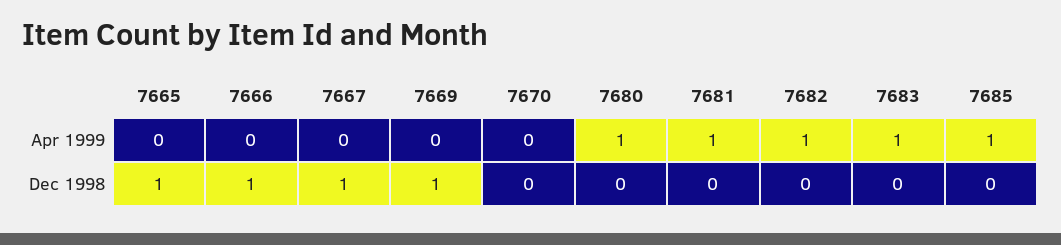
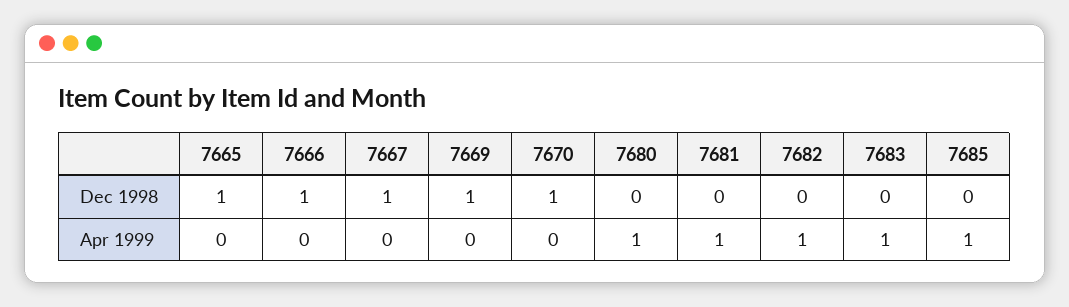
  {
    "7665": {
      "Apr 1999": 0,
      "Dec 1998": 1
    },
    "7666": {
      "Apr 1999": 0,
      "Dec 1998": 1
    },
    "7667": {
      "Apr 1999": 0,
      "Dec 1998": 1
    },
    "7669": {
      "Apr 1999": 0,
      "Dec 1998": 1
    },
    "7670": {
      "Apr 1999": 0,
-     "Dec 1998": 0
+     "Dec 1998": 1
    },
    "7680": {
      "Apr 1999": 1,
      "Dec 1998": 0
    },
    "7681": {
      "Apr 1999": 1,
      "Dec 1998": 0
    },
    "7682": {
      "Apr 1999": 1,
      "Dec 1998": 0
    },
    "7683": {
      "Apr 1999": 1,
      "Dec 1998": 0
    },
    "7685": {
      "Apr 1999": 1,
      "Dec 1998": 0
    }
  }

